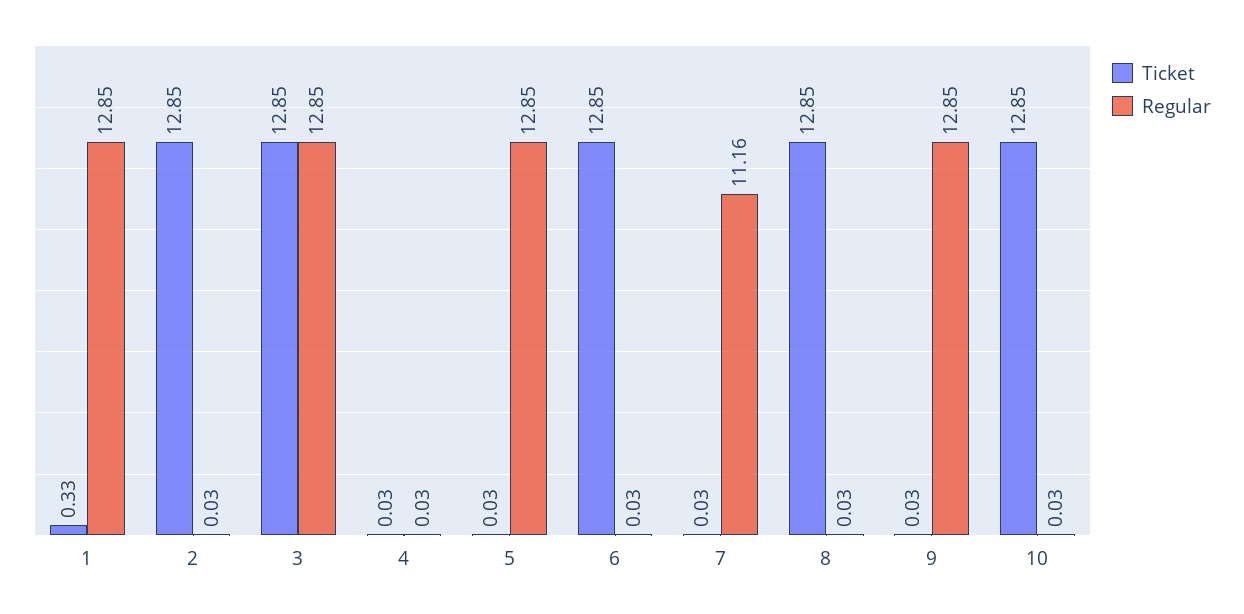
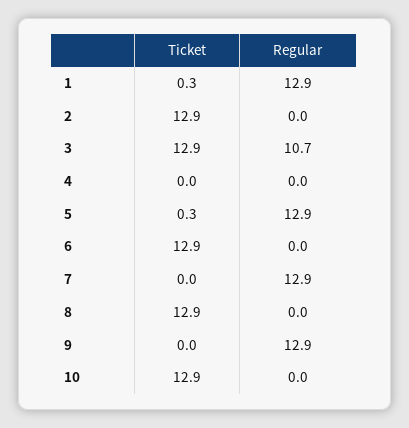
  {
    "Ticket": {
      "1": 0.33,
      "2": 12.85,
      "3": 12.85,
      "4": 0.03,
-     "5": 0.03,
+     "5": 0.3,
      "6": 12.85,
      "7": 0.03,
      "8": 12.85,
      "9": 0.03,
      "10": 12.85
    },
    "Regular": {
      "1": 12.85,
      "2": 0.03,
-     "3": 12.85,
+     "3": 10.7,
      "4": 0.03,
      "5": 12.85,
      "6": 0.03,
-     "7": 11.16,
+     "7": 12.9,
      "8": 0.03,
      "9": 12.85,
      "10": 0.03
    }
  }

